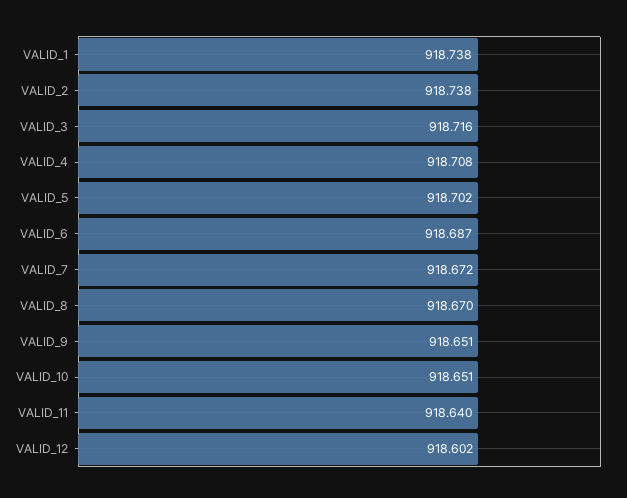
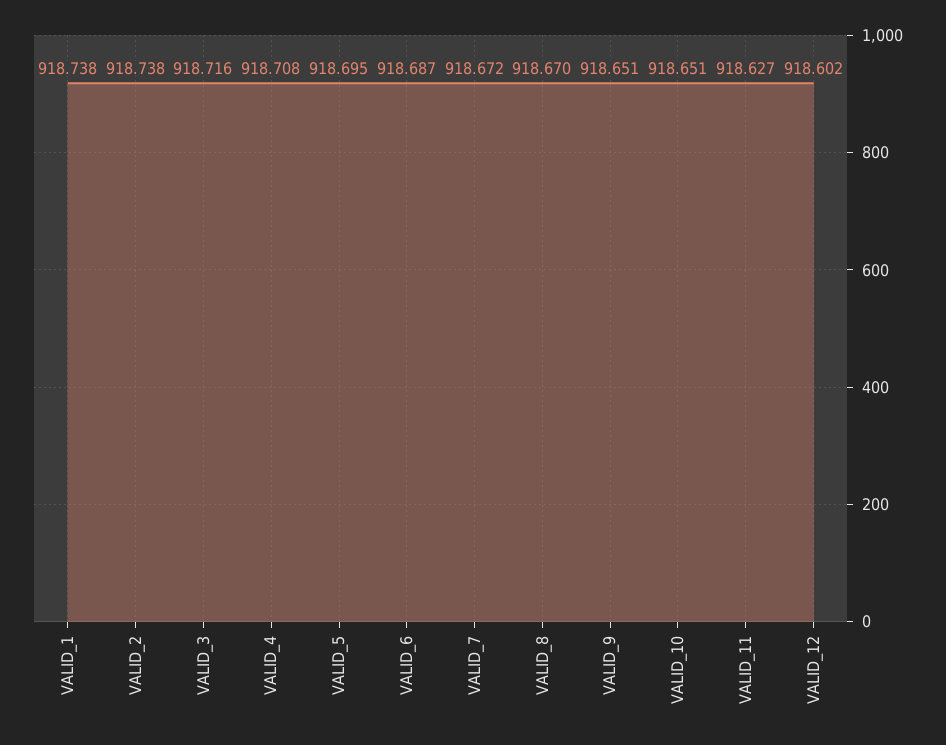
  {
    "VALID_1": 918.738,
    "VALID_2": 918.738,
    "VALID_3": 918.716,
    "VALID_4": 918.708,
-   "VALID_5": 918.702,
+   "VALID_5": 918.695,
    "VALID_6": 918.687,
    "VALID_7": 918.672,
    "VALID_8": 918.67,
    "VALID_9": 918.651,
    "VALID_10": 918.651,
-   "VALID_11": 918.64,
+   "VALID_11": 918.627,
    "VALID_12": 918.602
  }

